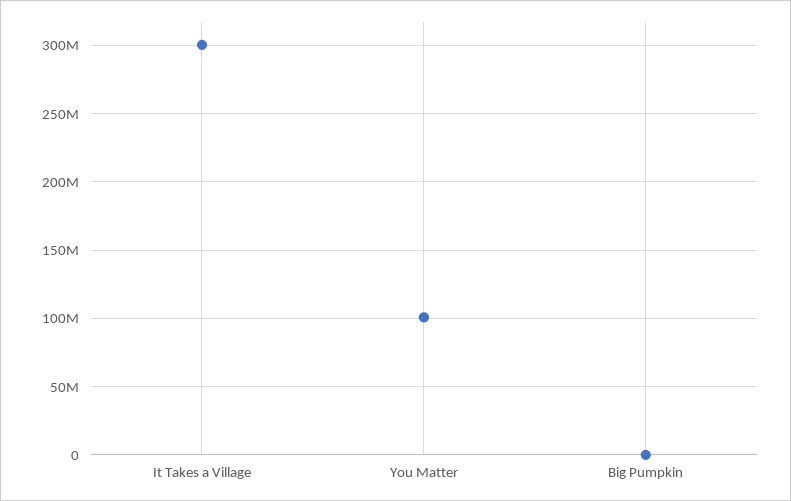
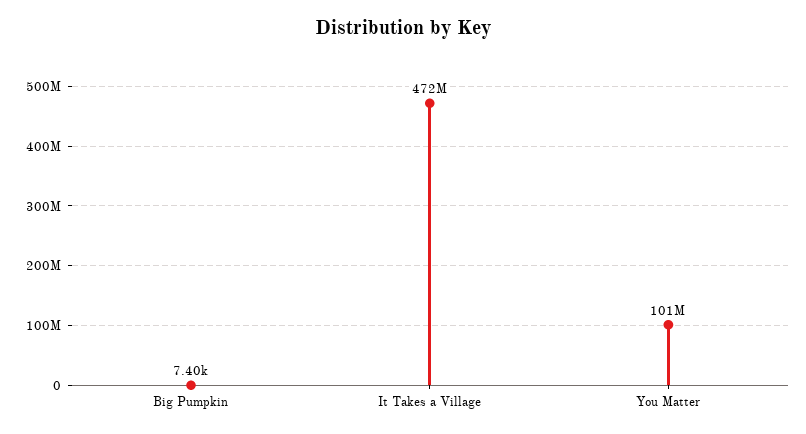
  {
-   "It Takes a Village": 300000000,
+   "It Takes a Village": 472000000,
    "You Matter": 101000000,
    "Big Pumpkin": 7400
  }

